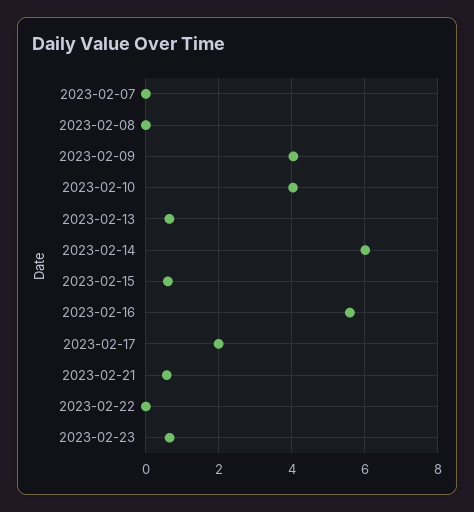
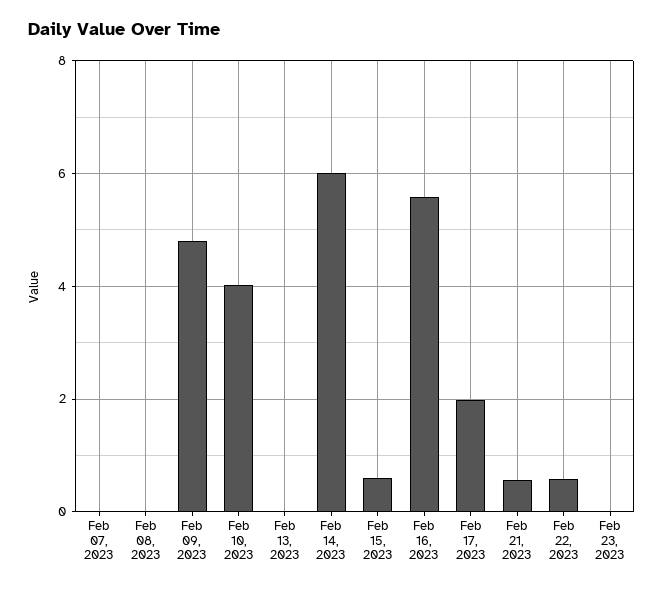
  {
    "2023-02-07": 0,
    "2023-02-08": 0,
-   "2023-02-09": 4,
+   "2023-02-09": 4.8,
    "2023-02-10": 4,
-   "2023-02-13": 0.6,
+   "2023-02-13": 0,
    "2023-02-14": 6,
    "2023-02-15": 0.6,
    "2023-02-16": 5.6,
    "2023-02-17": 2,
    "2023-02-21": 0.6,
-   "2023-02-22": 0,
+   "2023-02-22": 0.6,
-   "2023-02-23": 0.6
+   "2023-02-23": 0
  }

